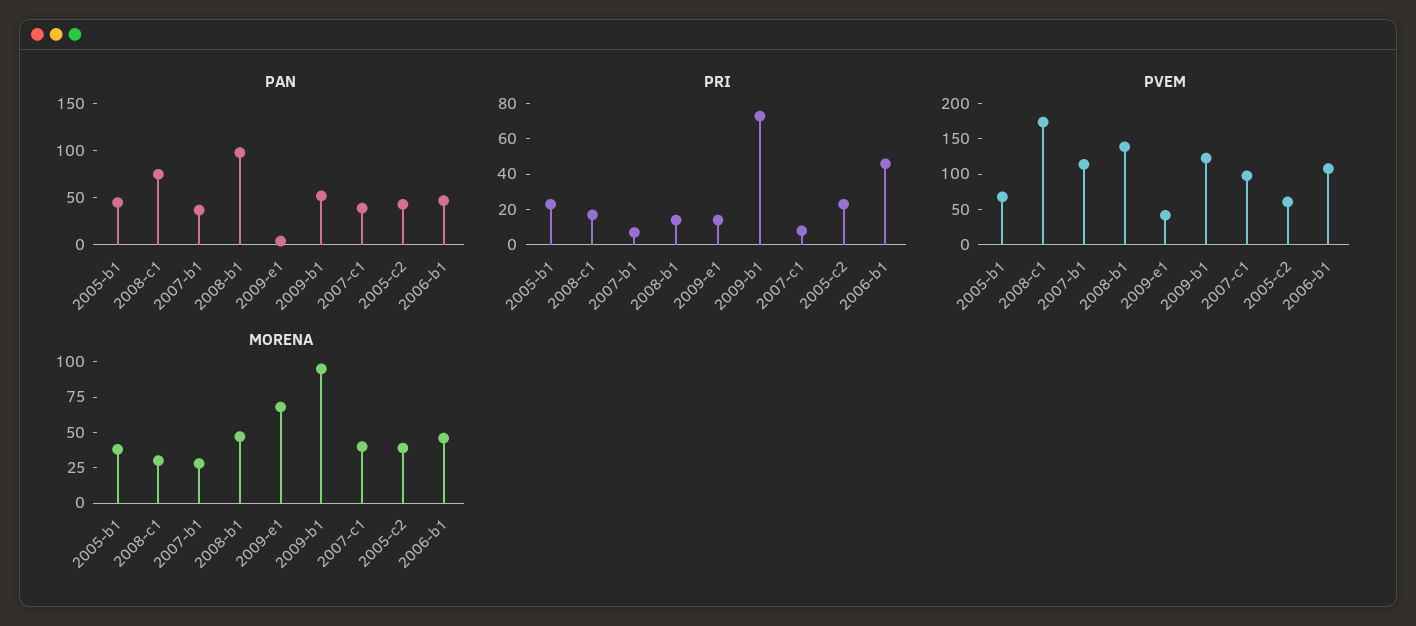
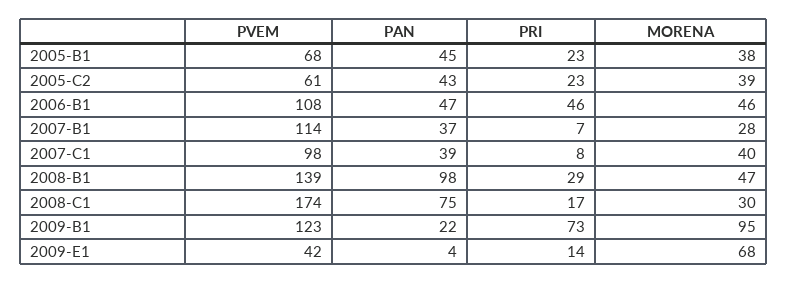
  {
    "PAN": {
      "2005-b1": 45,
      "2008-c1": 75,
      "2007-b1": 37,
      "2008-b1": 98,
      "2009-e1": 4,
-     "2009-b1": 50,
+     "2009-b1": 22,
      "2007-c1": 39,
      "2005-c2": 43,
      "2006-b1": 47
    },
    "PRI": {
      "2005-b1": 23,
      "2008-c1": 17,
      "2007-b1": 7,
-     "2008-b1": 15,
+     "2008-b1": 29,
      "2009-e1": 14,
      "2009-b1": 73,
      "2007-c1": 8,
      "2005-c2": 23,
      "2006-b1": 46
    },
    "PVEM": {
      "2005-b1": 68,
      "2008-c1": 174,
      "2007-b1": 114,
      "2008-b1": 139,
      "2009-e1": 42,
      "2009-b1": 123,
      "2007-c1": 98,
      "2005-c2": 61,
      "2006-b1": 108
    },
    "MORENA": {
      "2005-b1": 38,
      "2008-c1": 30,
      "2007-b1": 28,
      "2008-b1": 47,
      "2009-e1": 68,
      "2009-b1": 95,
      "2007-c1": 40,
      "2005-c2": 39,
      "2006-b1": 46
    }
  }

